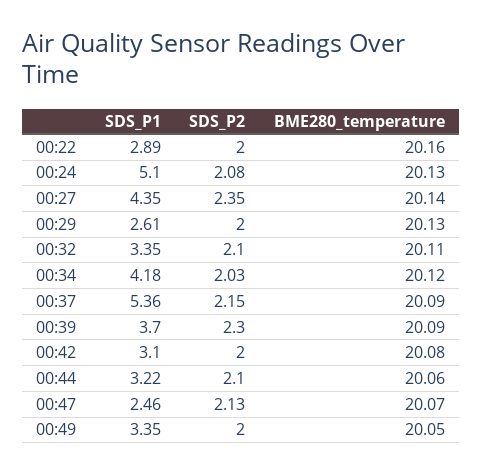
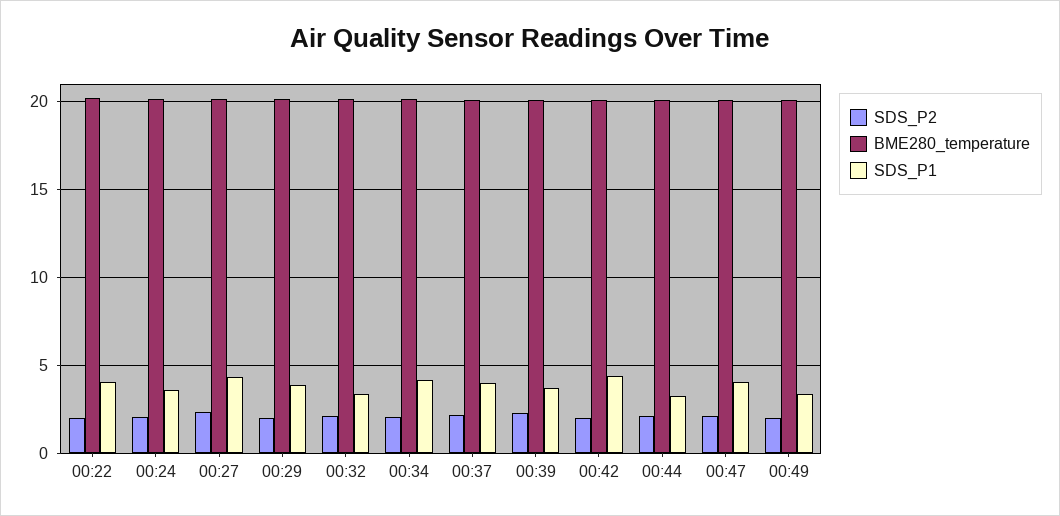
  {
    "SDS_P1": {
-     "00:22": 2.89,
+     "00:22": 4,
-     "00:24": 5.1,
+     "00:24": 3.5,
      "00:27": 4.35,
-     "00:29": 2.61,
+     "00:29": 4,
      "00:32": 3.35,
      "00:34": 4.18,
-     "00:37": 5.36,
+     "00:37": 4,
      "00:39": 3.7,
-     "00:42": 3.1,
+     "00:42": 4.5,
      "00:44": 3.22,
-     "00:47": 2.46,
+     "00:47": 4,
      "00:49": 3.35
    },
    "SDS_P2": {
      "00:22": 2,
      "00:24": 2.08,
      "00:27": 2.35,
      "00:29": 2,
      "00:32": 2.1,
      "00:34": 2.03,
      "00:37": 2.15,
      "00:39": 2.3,
      "00:42": 2,
      "00:44": 2.1,
      "00:47": 2.13,
      "00:49": 2
    },
    "BME280_temperature": {
      "00:22": 20.16,
      "00:24": 20.13,
      "00:27": 20.14,
      "00:29": 20.13,
      "00:32": 20.11,
      "00:34": 20.12,
      "00:37": 20.09,
      "00:39": 20.09,
      "00:42": 20.08,
      "00:44": 20.06,
      "00:47": 20.07,
      "00:49": 20.05
    }
  }

